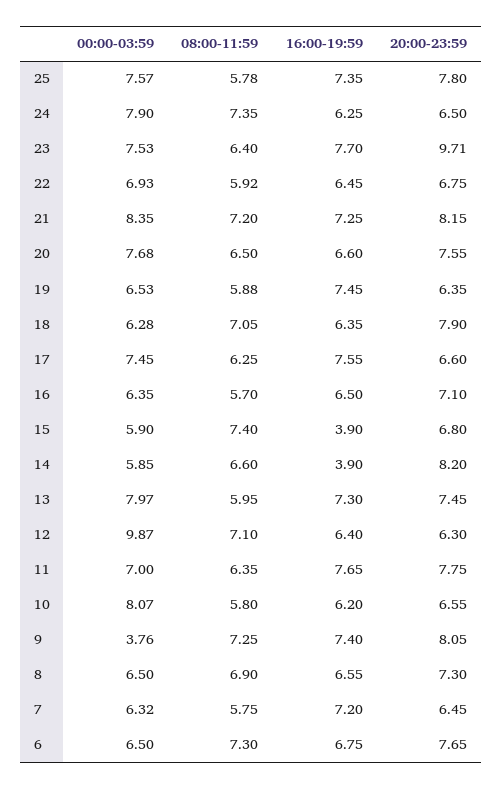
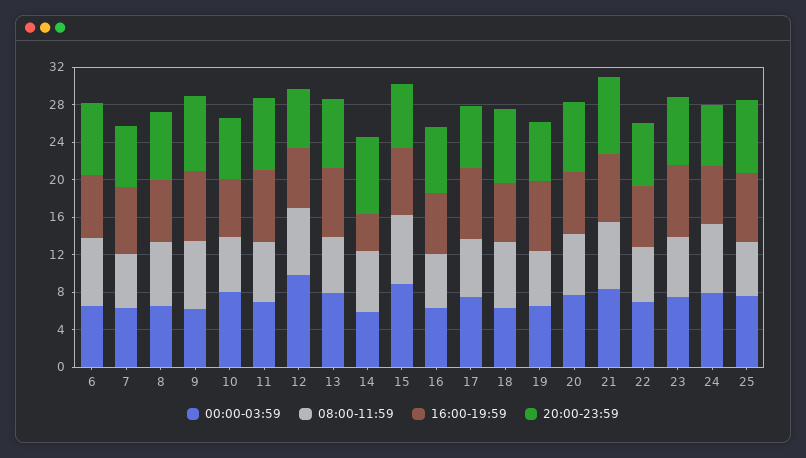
  {
    "00:00-03:59": {
      "25": 7.57,
      "24": 7.9,
      "23": 7.53,
      "22": 6.93,
      "21": 8.35,
      "20": 7.68,
      "19": 6.53,
      "18": 6.28,
      "17": 7.45,
      "16": 6.35,
-     "15": 5.9,
+     "15": 9,
      "14": 5.85,
      "13": 7.97,
      "12": 9.87,
      "11": 7,
      "10": 8.07,
-     "9": 3.76,
+     "9": 6,
      "8": 6.5,
      "7": 6.32,
      "6": 6.5
    },
    "08:00-11:59": {
      "25": 5.78,
      "24": 7.35,
      "23": 6.4,
      "22": 5.92,
      "21": 7.2,
      "20": 6.5,
      "19": 5.88,
      "18": 7.05,
      "17": 6.25,
      "16": 5.7,
      "15": 7.4,
      "14": 6.6,
      "13": 5.95,
      "12": 7.1,
      "11": 6.35,
      "10": 5.8,
      "9": 7.25,
      "8": 6.9,
      "7": 5.75,
      "6": 7.3
    },
    "16:00-19:59": {
      "25": 7.35,
      "24": 6.25,
      "23": 7.7,
      "22": 6.45,
      "21": 7.25,
      "20": 6.6,
      "19": 7.45,
      "18": 6.35,
      "17": 7.55,
      "16": 6.5,
-     "15": 3.9,
+     "15": 7,
      "14": 3.9,
      "13": 7.3,
      "12": 6.4,
      "11": 7.65,
      "10": 6.2,
      "9": 7.4,
      "8": 6.55,
      "7": 7.2,
      "6": 6.75
    },
    "20:00-23:59": {
      "25": 7.8,
      "24": 6.5,
-     "23": 9.71,
+     "23": 7,
      "22": 6.75,
      "21": 8.15,
      "20": 7.55,
      "19": 6.35,
      "18": 7.9,
      "17": 6.6,
      "16": 7.1,
      "15": 6.8,
      "14": 8.2,
      "13": 7.45,
      "12": 6.3,
      "11": 7.75,
      "10": 6.55,
      "9": 8.05,
      "8": 7.3,
      "7": 6.45,
      "6": 7.65
    }
  }

